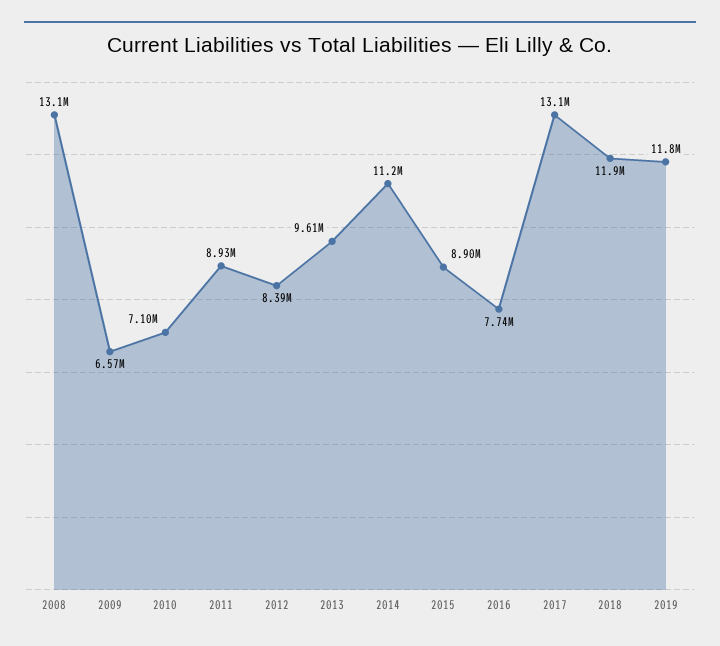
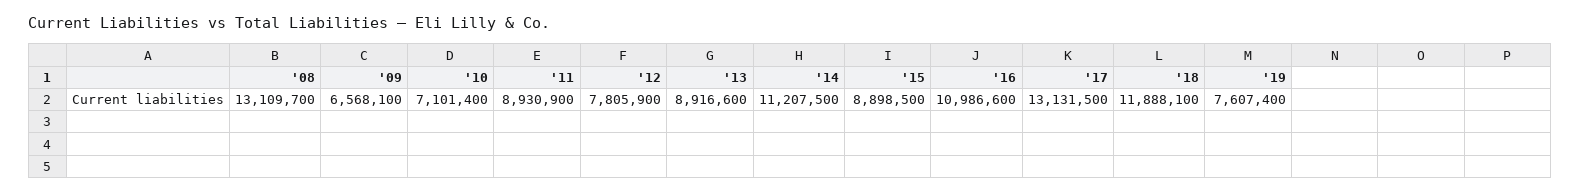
  {
    "2008": 13109700,
    "2009": 6568100,
    "2010": 7101400,
    "2011": 8930900,
-   "2012": 8390000,
+   "2012": 7805900,
-   "2013": 9610000,
+   "2013": 8916600,
    "2014": 11207500,
    "2015": 8898500,
-   "2016": 7740000,
+   "2016": 10986600,
    "2017": 13131500,
    "2018": 11888100,
-   "2019": 11800000
+   "2019": 7607400
  }

